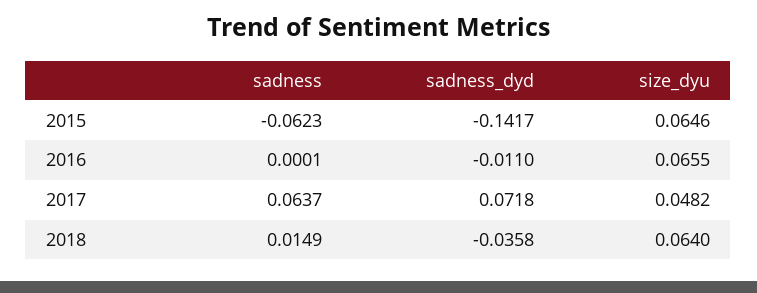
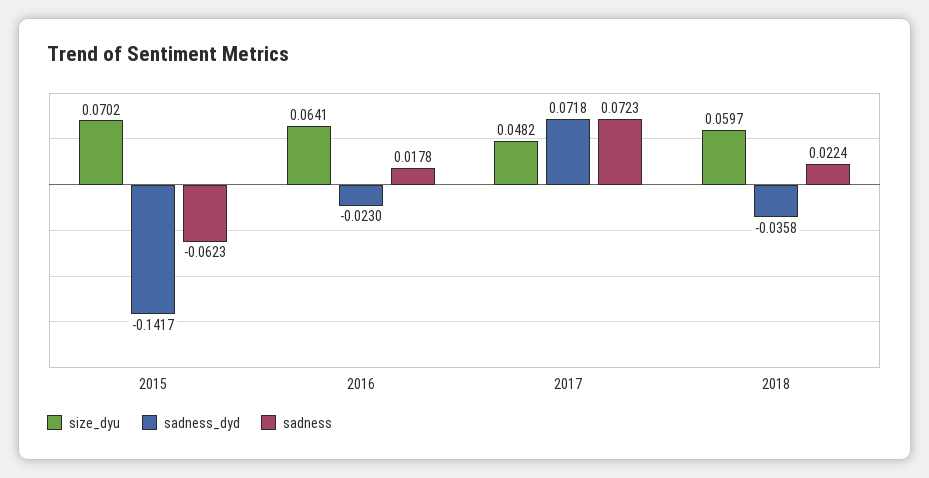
  {
    "sadness": {
      "2015": -0.0623,
-     "2016": 0.0001,
+     "2016": 0.0178,
-     "2017": 0.0637,
+     "2017": 0.0723,
-     "2018": 0.0149
+     "2018": 0.0224
    },
    "sadness_dyd": {
      "2015": -0.1417,
-     "2016": -0.011,
+     "2016": -0.023,
      "2017": 0.0718,
      "2018": -0.0358
    },
    "size_dyu": {
-     "2015": 0.0646,
+     "2015": 0.0702,
-     "2016": 0.0655,
+     "2016": 0.0641,
      "2017": 0.0482,
-     "2018": 0.064
+     "2018": 0.0597
    }
  }

